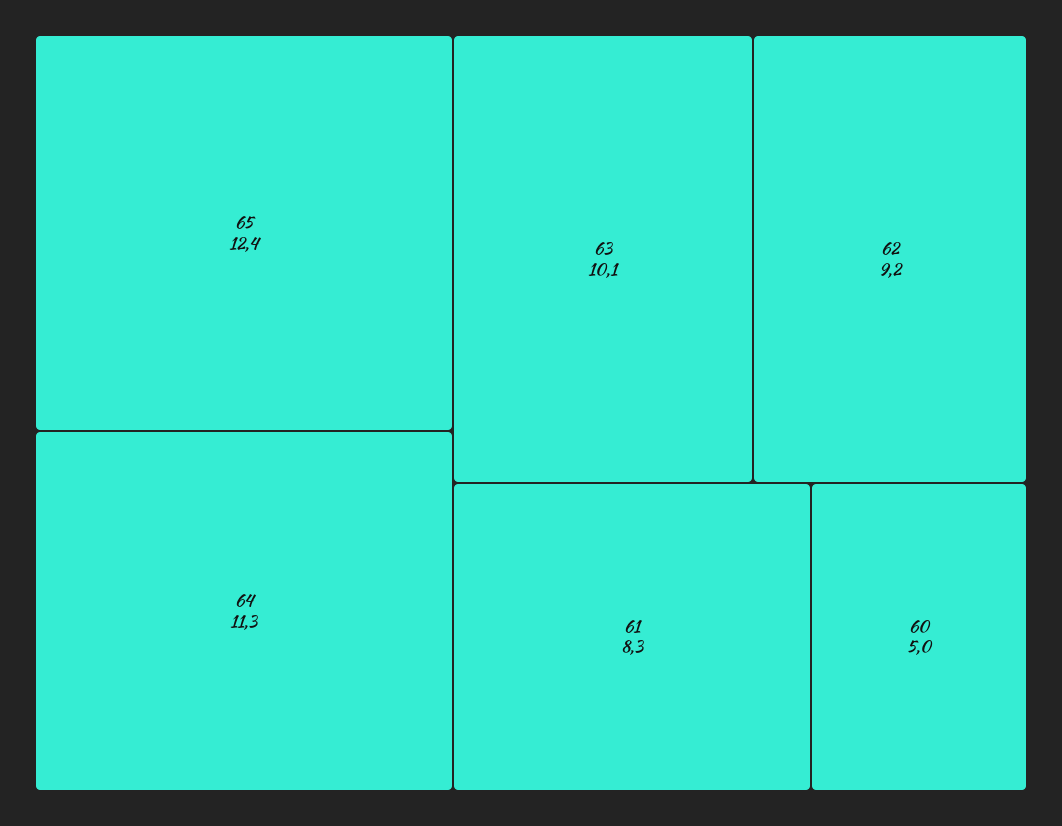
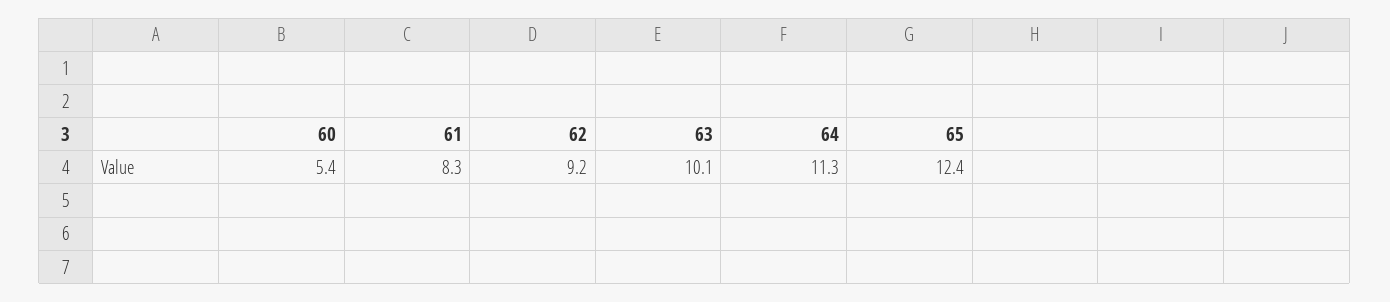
  {
    "65": 12.4,
    "64": 11.3,
    "63": 10.1,
    "62": 9.2,
    "61": 8.3,
-   "60": 5
+   "60": 5.4
  }

